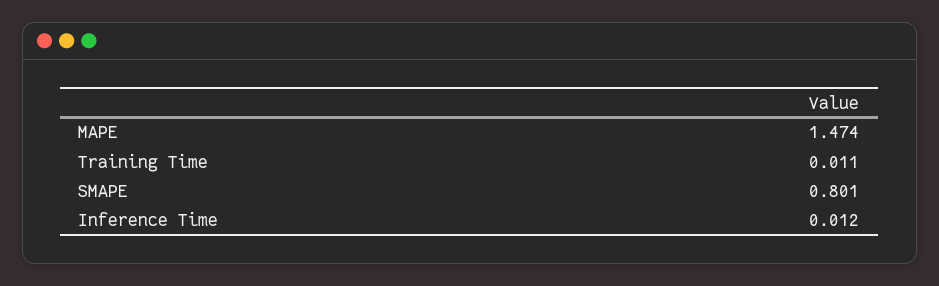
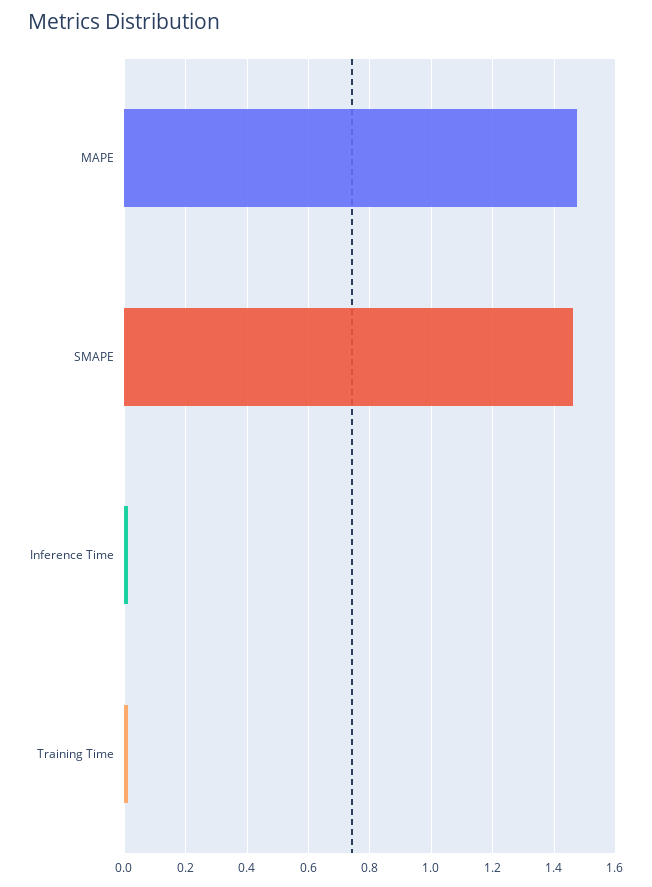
  {
    "MAPE": 1.474,
    "Training Time": 0.011,
-   "SMAPE": 0.801,
+   "SMAPE": 1.46,
    "Inference Time": 0.012
  }

